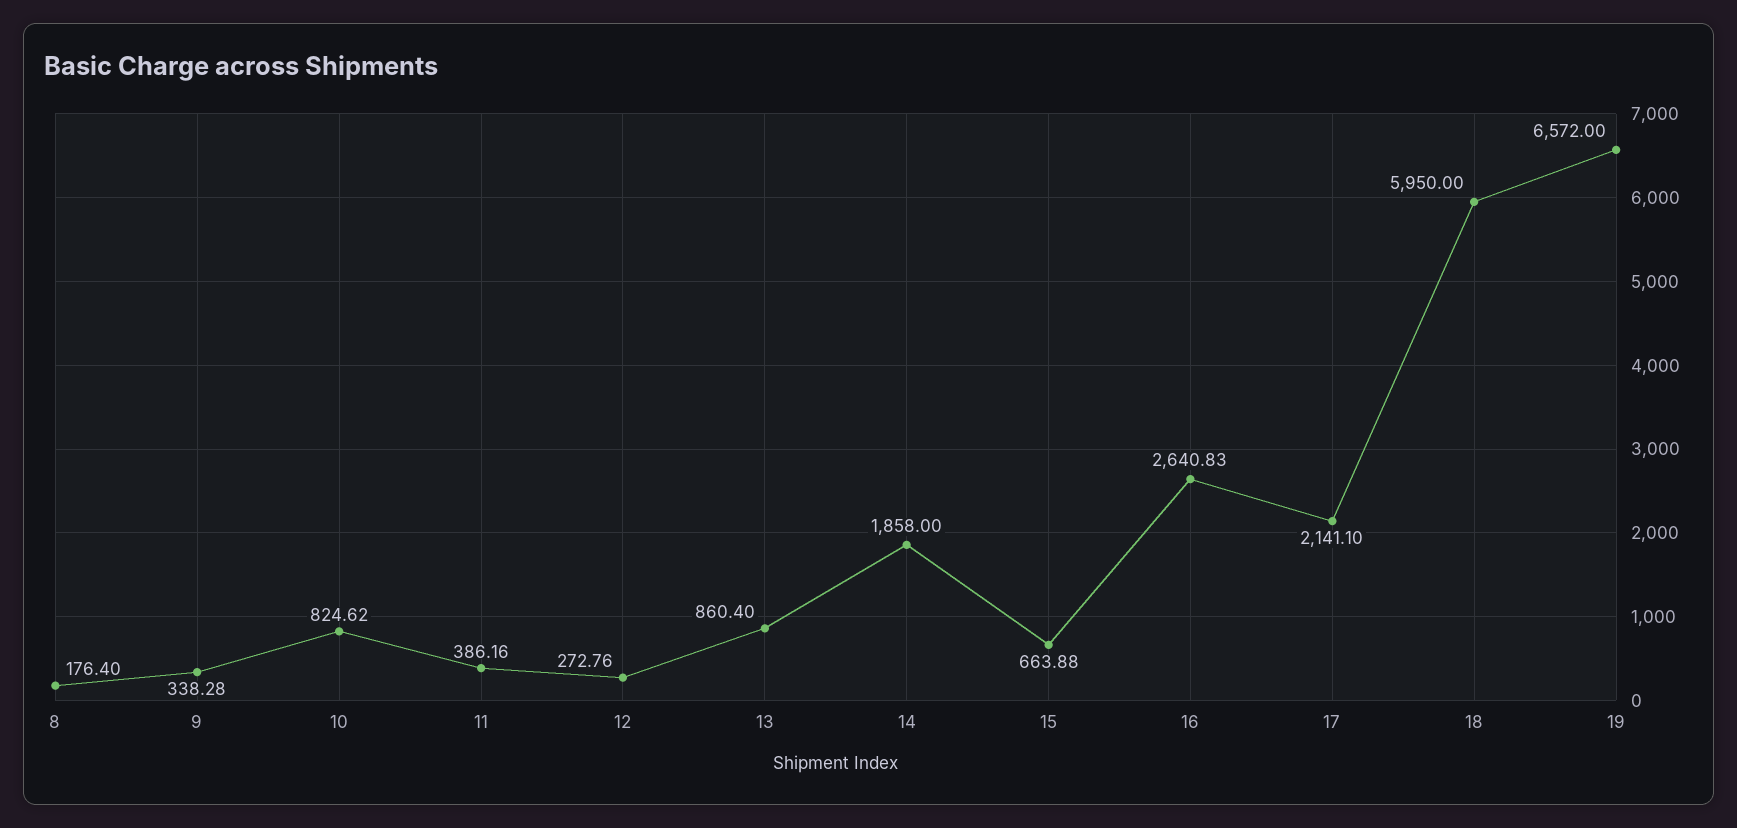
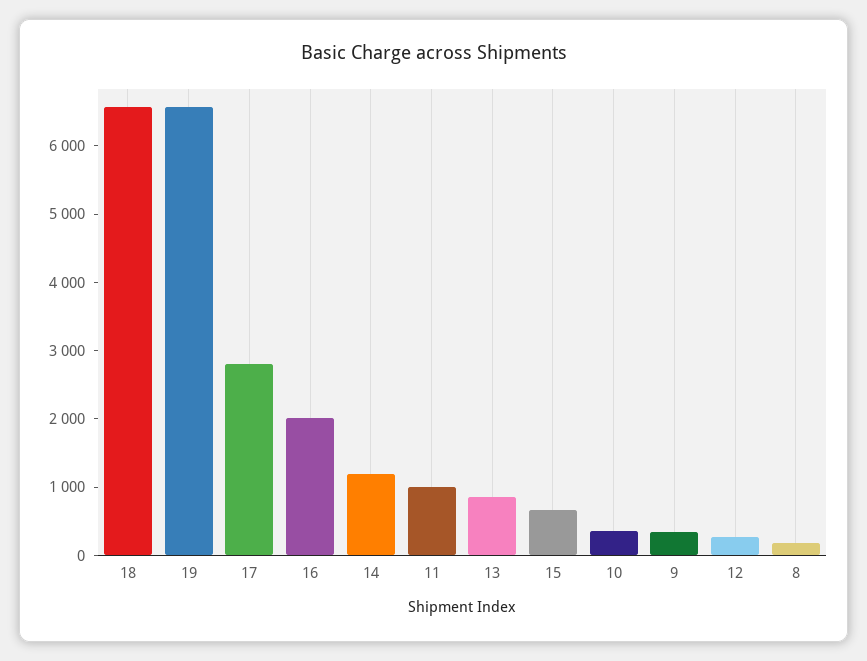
  {
    "8": 176.4,
    "9": 338.28,
-   "10": 824.62,
+   "10": 400,
-   "11": 386.16,
+   "11": 1000,
    "12": 272.76,
    "13": 860.4,
-   "14": 1858,
+   "14": 1200,
    "15": 663.88,
-   "16": 2640.83,
+   "16": 2000,
-   "17": 2141.1,
+   "17": 2800,
-   "18": 5950,
+   "18": 6600,
    "19": 6572
  }

